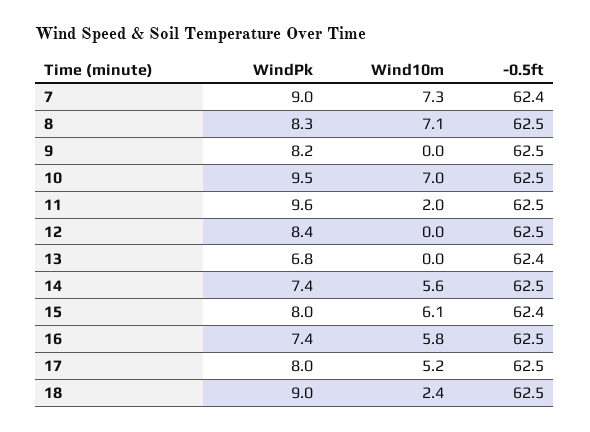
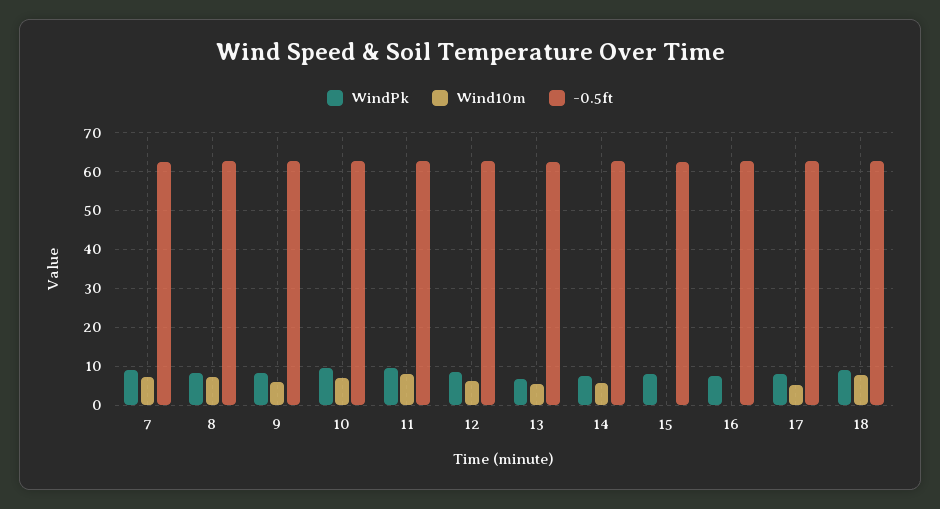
  {
    "WindPk": {
      "7": 9,
      "8": 8.3,
      "9": 8.2,
      "10": 9.5,
      "11": 9.6,
      "12": 8.4,
      "13": 6.8,
      "14": 7.4,
      "15": 8,
      "16": 7.4,
      "17": 8,
      "18": 9
    },
    "Wind10m": {
      "7": 7.3,
      "8": 7.1,
-     "9": 0,
+     "9": 6,
      "10": 7,
-     "11": 2,
+     "11": 8,
-     "12": 0,
+     "12": 6,
-     "13": 0,
+     "13": 6,
      "14": 5.6,
-     "15": 6.1,
+     "15": 0,
-     "16": 5.8,
+     "16": 0,
      "17": 5.2,
-     "18": 2.4
+     "18": 8
    },
    "-0.5ft": {
      "7": 62.4,
      "8": 62.5,
      "9": 62.5,
      "10": 62.5,
      "11": 62.5,
      "12": 62.5,
      "13": 62.4,
      "14": 62.5,
      "15": 62.4,
      "16": 62.5,
      "17": 62.5,
      "18": 62.5
    }
  }

